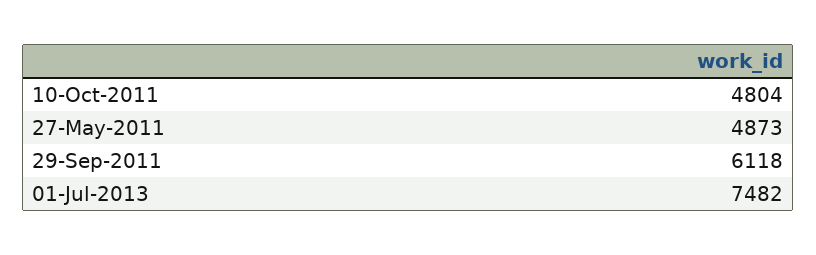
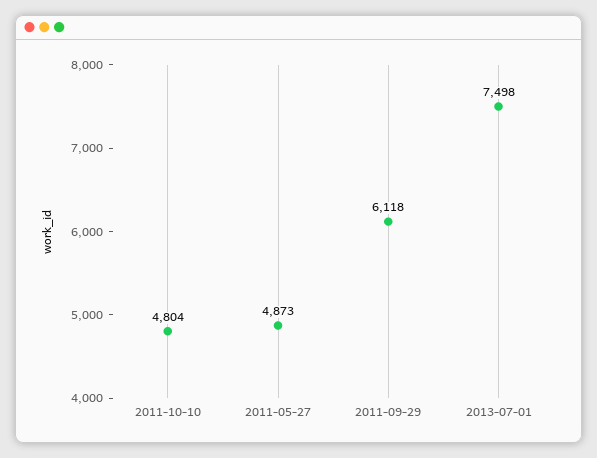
  {
    "10-Oct-2011": 4804,
    "27-May-2011": 4873,
    "29-Sep-2011": 6118,
-   "01-Jul-2013": 7482
+   "01-Jul-2013": 7498
  }

